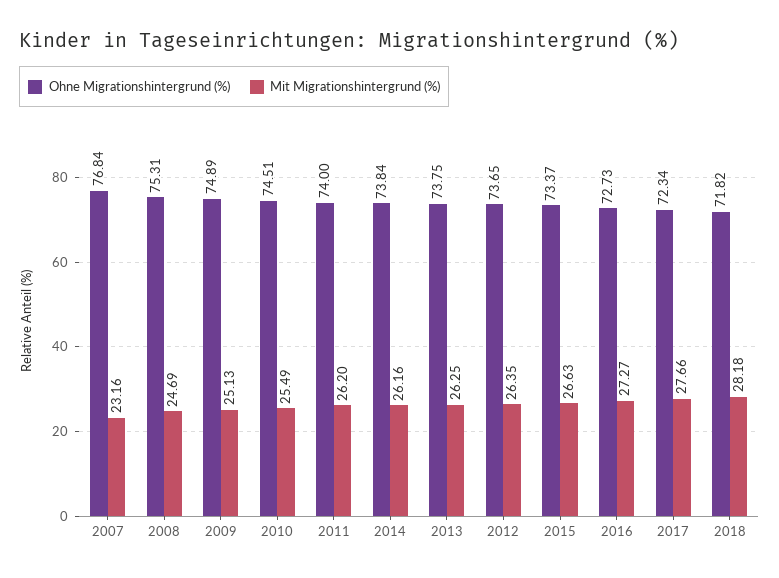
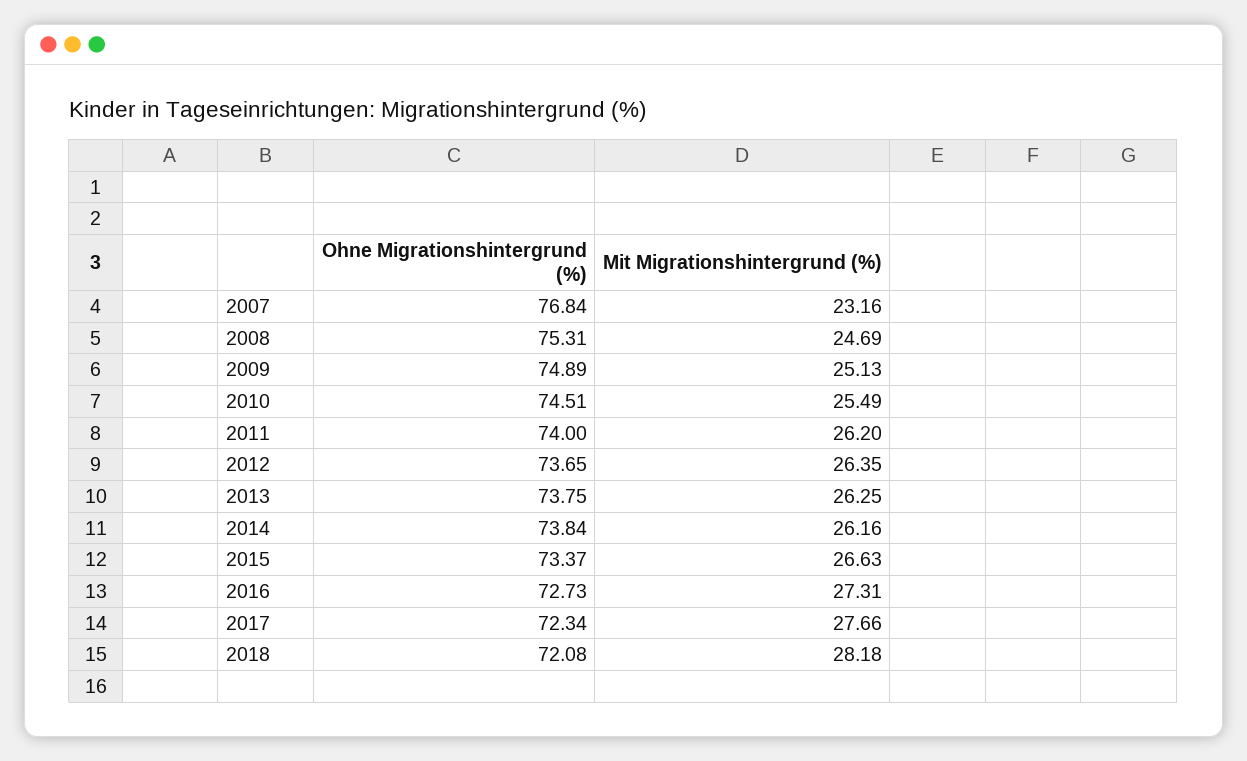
  {
    "Ohne Migrationshintergrund (%)": {
      "2007": 76.84,
      "2008": 75.31,
      "2009": 74.89,
      "2010": 74.51,
      "2011": 74,
      "2014": 73.84,
      "2013": 73.75,
      "2012": 73.65,
      "2015": 73.37,
      "2016": 72.73,
      "2017": 72.34,
-     "2018": 71.82
+     "2018": 72.08
    },
    "Mit Migrationshintergrund (%)": {
      "2007": 23.16,
      "2008": 24.69,
      "2009": 25.13,
      "2010": 25.49,
      "2011": 26.2,
      "2014": 26.16,
      "2013": 26.25,
      "2012": 26.35,
      "2015": 26.63,
-     "2016": 27.27,
+     "2016": 27.31,
      "2017": 27.66,
      "2018": 28.18
    }
  }

